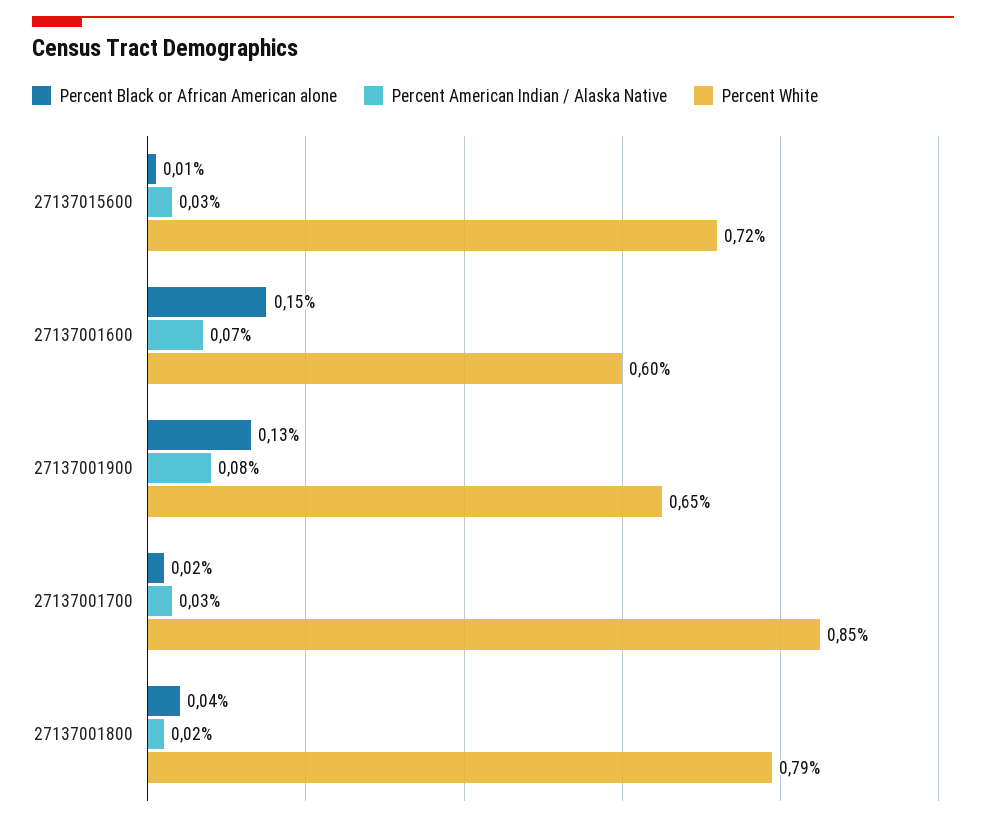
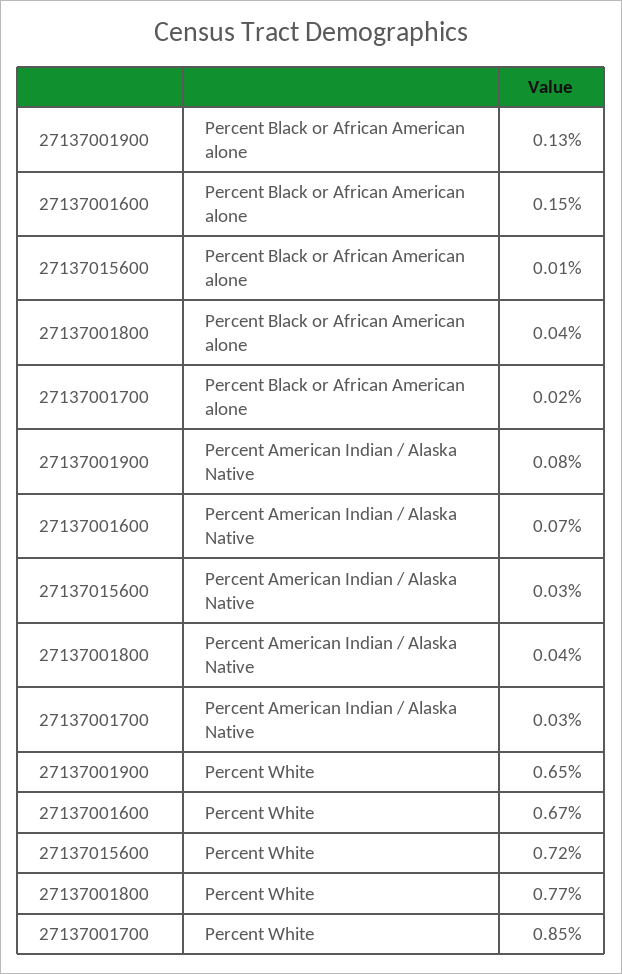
  {
    "Percent Black or African American alone": {
      "27137015600": 0.01,
      "27137001600": 0.15,
      "27137001900": 0.13,
      "27137001700": 0.02,
      "27137001800": 0.04
    },
    "Percent American Indian / Alaska Native": {
      "27137015600": 0.03,
      "27137001600": 0.07,
      "27137001900": 0.08,
      "27137001700": 0.03,
-     "27137001800": 0.02
+     "27137001800": 0.04
    },
    "Percent White": {
      "27137015600": 0.72,
-     "27137001600": 0.6,
+     "27137001600": 0.67,
      "27137001900": 0.65,
      "27137001700": 0.85,
-     "27137001800": 0.79
+     "27137001800": 0.77
    }
  }

